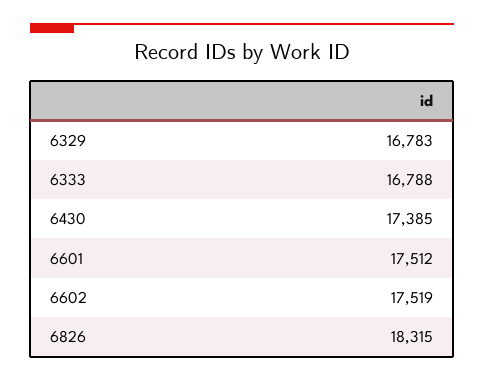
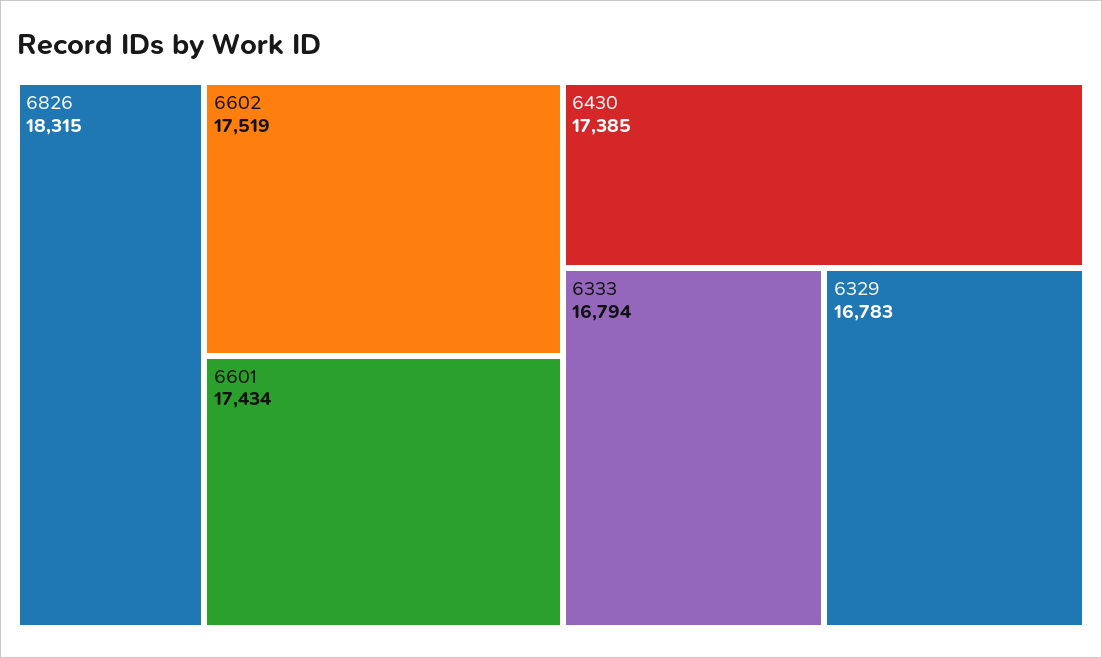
  {
    "6329": 16783,
-   "6333": 16788,
+   "6333": 16794,
    "6430": 17385,
-   "6601": 17512,
+   "6601": 17434,
    "6602": 17519,
    "6826": 18315
  }

